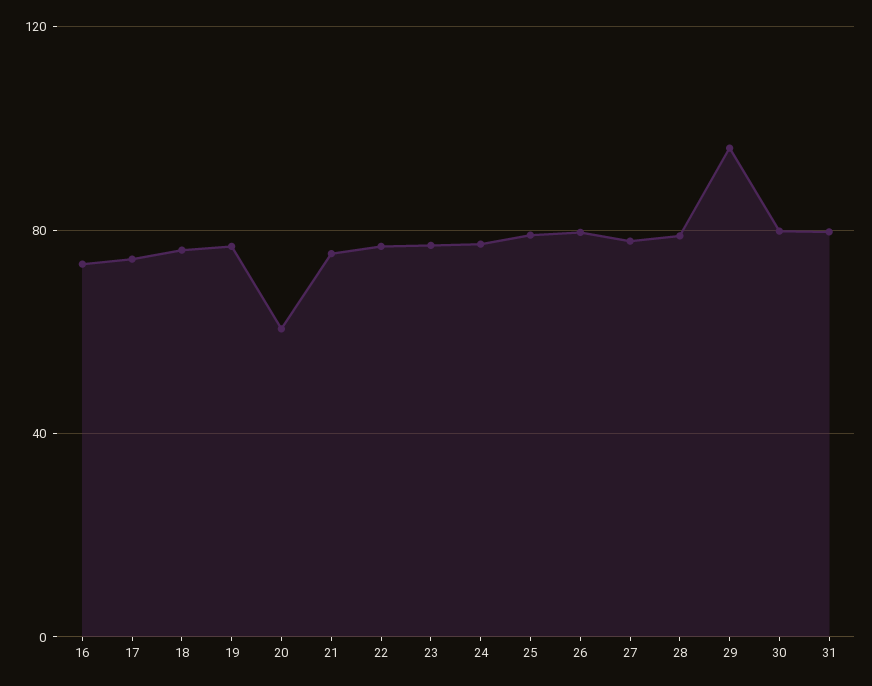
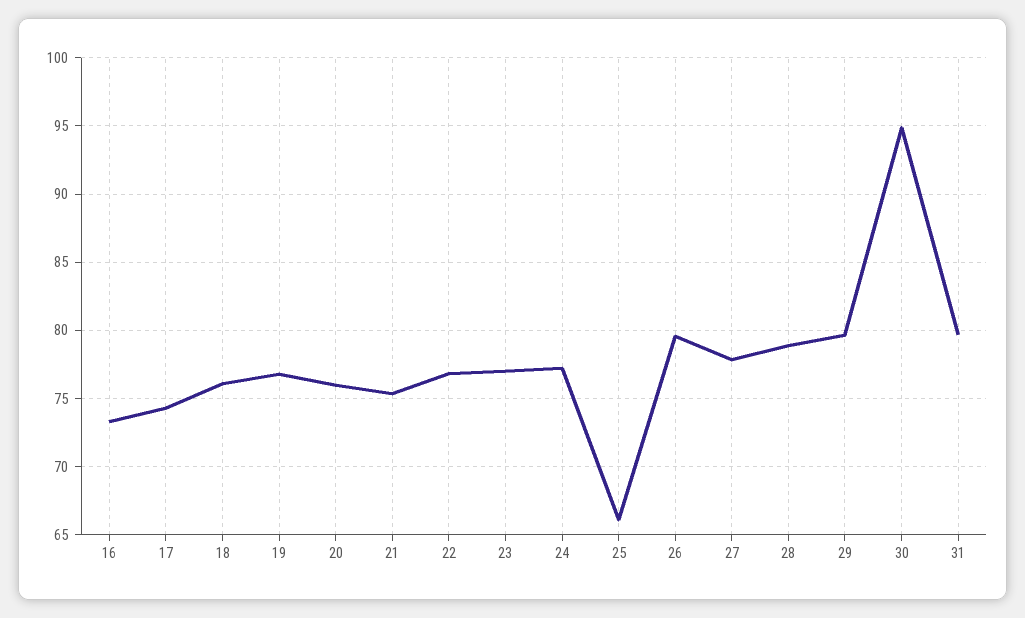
  {
    "16": 73.5,
    "17": 74.5,
    "18": 76,
    "19": 77,
-   "20": 60,
+   "20": 76,
    "21": 75.5,
    "22": 77,
    "23": 77,
    "24": 77,
-   "25": 80,
+   "25": 66,
    "26": 79.5,
    "27": 78,
    "28": 79,
-   "29": 95,
+   "29": 79.5,
-   "30": 80,
+   "30": 95,
    "31": 79.5
  }

